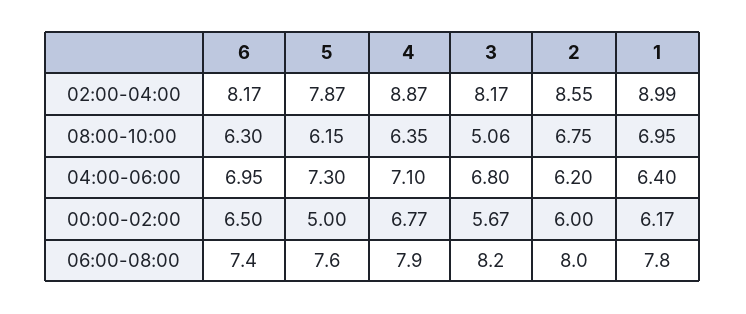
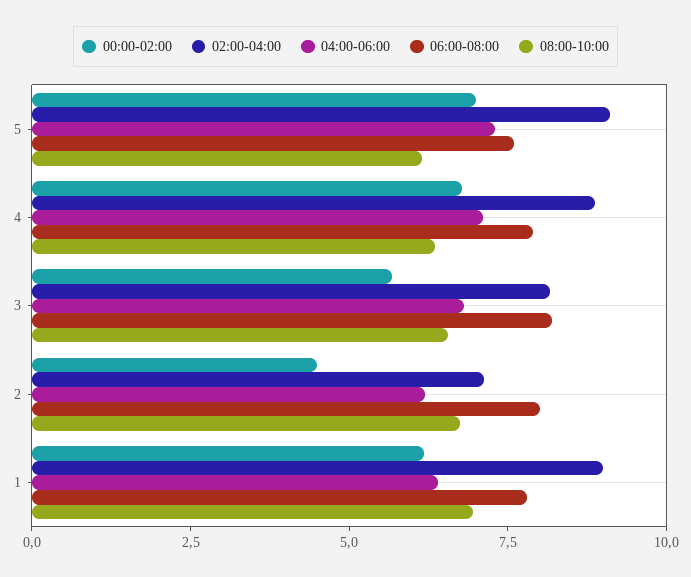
  {
    "02:00-04:00": {
-     "6": 8.17,
-     "5": 7.87,
+     "5": 9,
      "4": 8.87,
      "3": 8.17,
-     "2": 8.55,
+     "2": 7,
      "1": 8.99
    },
    "08:00-10:00": {
-     "6": 6.3,
      "5": 6.15,
      "4": 6.35,
-     "3": 5.06,
+     "3": 6.5,
      "2": 6.75,
      "1": 6.95
    },
    "04:00-06:00": {
-     "6": 6.95,
      "5": 7.3,
      "4": 7.1,
      "3": 6.8,
      "2": 6.2,
      "1": 6.4
    },
    "00:00-02:00": {
-     "6": 6.5,
-     "5": 5,
+     "5": 7,
      "4": 6.77,
      "3": 5.67,
-     "2": 6,
+     "2": 4.5,
      "1": 6.17
    },
    "06:00-08:00": {
-     "6": 7.4,
      "5": 7.6,
      "4": 7.9,
      "3": 8.2,
      "2": 8,
      "1": 7.8
    }
  }

